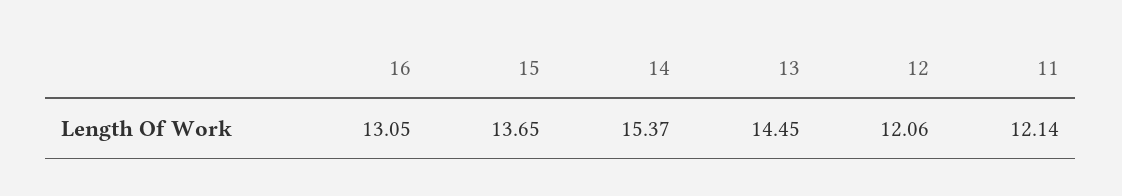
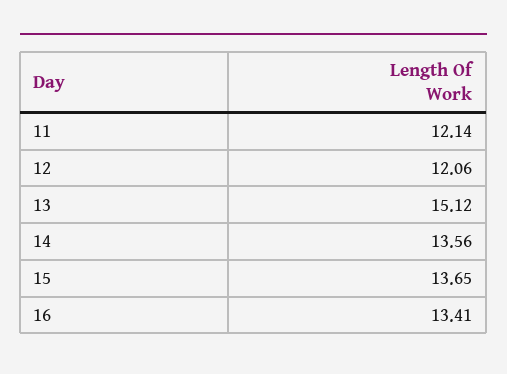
  {
-   "16": 13.05,
+   "16": 13.41,
    "15": 13.65,
-   "14": 15.37,
+   "14": 13.56,
-   "13": 14.45,
+   "13": 15.12,
    "12": 12.06,
    "11": 12.14
  }

